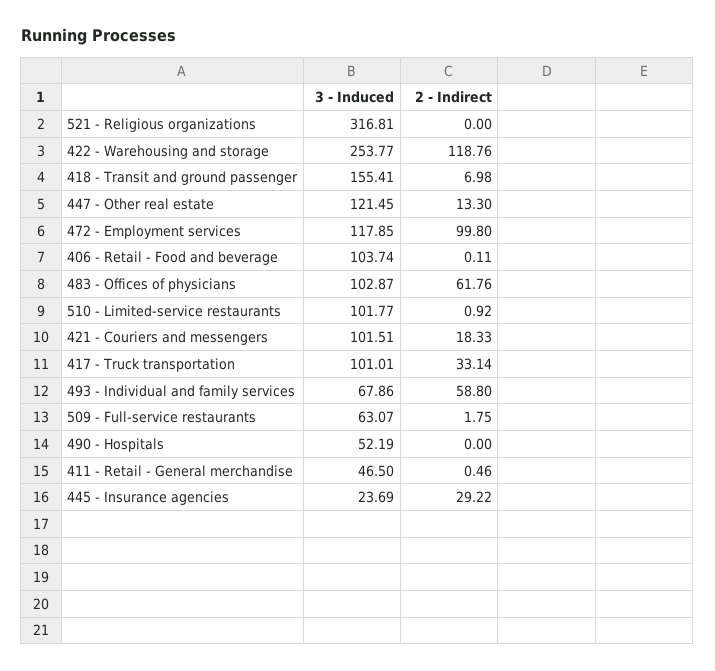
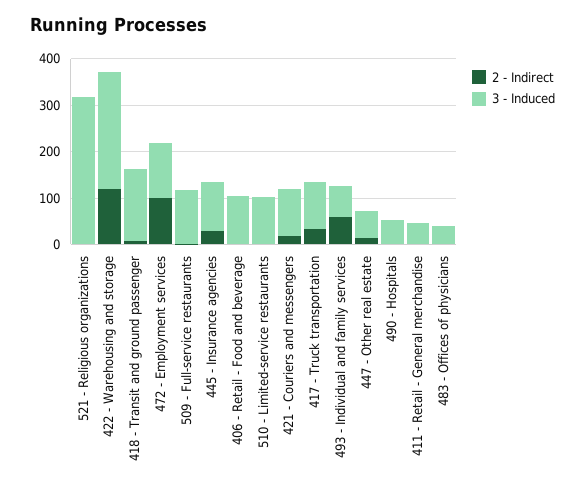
  {
    "3 - Induced": {
      "521 - Religious organizations": 316.81,
      "422 - Warehousing and storage": 253.77,
      "418 - Transit and ground passenger": 155.41,
-     "447 - Other real estate": 121.45,
+     "447 - Other real estate": 60,
      "472 - Employment services": 117.85,
      "406 - Retail - Food and beverage": 103.74,
-     "483 - Offices of physicians": 102.87,
+     "483 - Offices of physicians": 40,
      "510 - Limited-service restaurants": 101.77,
      "421 - Couriers and messengers": 101.51,
      "417 - Truck transportation": 101.01,
      "493 - Individual and family services": 67.86,
-     "509 - Full-service restaurants": 63.07,
+     "509 - Full-service restaurants": 120,
      "490 - Hospitals": 52.19,
      "411 - Retail - General merchandise": 46.5,
-     "445 - Insurance agencies": 23.69
+     "445 - Insurance agencies": 100
    },
    "2 - Indirect": {
      "521 - Religious organizations": 0,
      "422 - Warehousing and storage": 118.76,
      "418 - Transit and ground passenger": 6.98,
      "447 - Other real estate": 13.3,
      "472 - Employment services": 99.8,
      "406 - Retail - Food and beverage": 0.11,
-     "483 - Offices of physicians": 61.76,
+     "483 - Offices of physicians": 0,
      "510 - Limited-service restaurants": 0.92,
      "421 - Couriers and messengers": 18.33,
      "417 - Truck transportation": 33.14,
      "493 - Individual and family services": 58.8,
      "509 - Full-service restaurants": 1.75,
      "490 - Hospitals": 0,
      "411 - Retail - General merchandise": 0.46,
      "445 - Insurance agencies": 29.22
    }
  }

